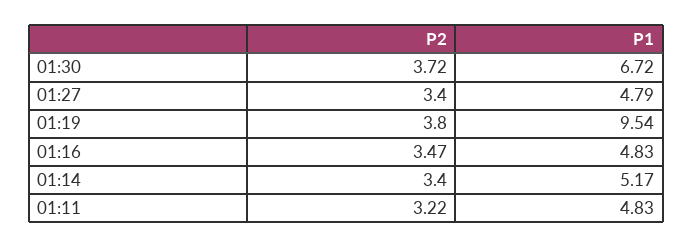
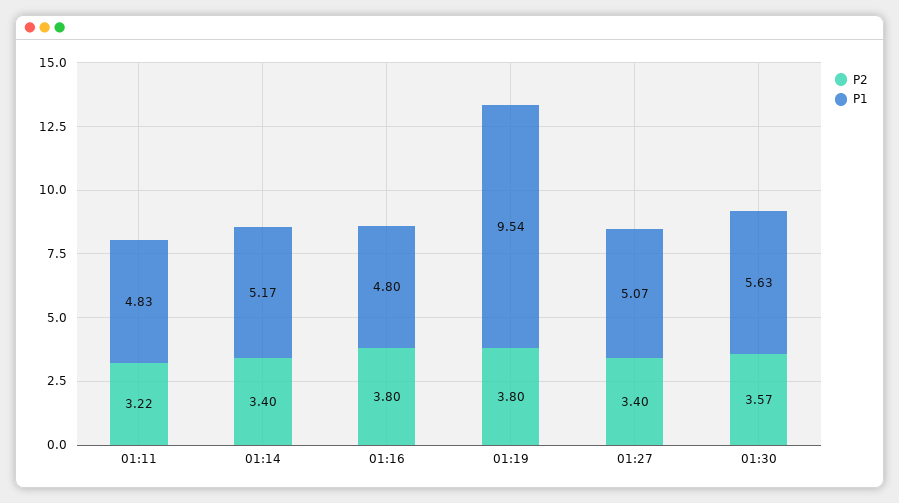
  {
    "P2": {
-     "01:30": 3.72,
+     "01:30": 3.57,
      "01:27": 3.4,
      "01:19": 3.8,
-     "01:16": 3.47,
+     "01:16": 3.8,
      "01:14": 3.4,
      "01:11": 3.22
    },
    "P1": {
-     "01:30": 6.72,
+     "01:30": 5.63,
-     "01:27": 4.79,
+     "01:27": 5.07,
      "01:19": 9.54,
-     "01:16": 4.83,
+     "01:16": 4.8,
      "01:14": 5.17,
      "01:11": 4.83
    }
  }

